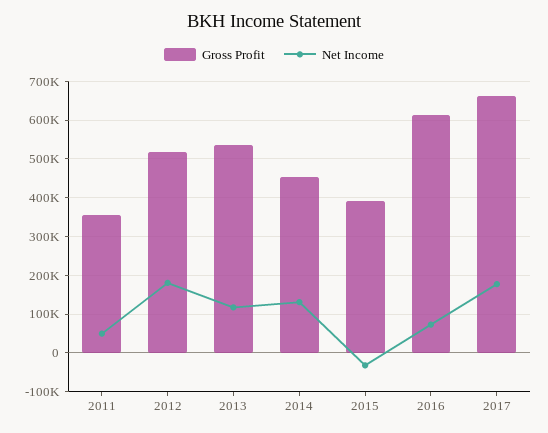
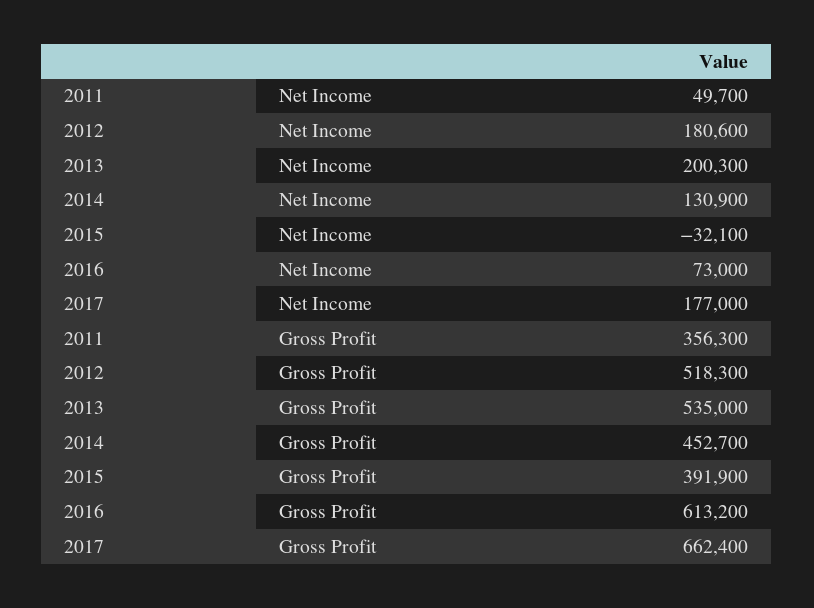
  {
    "Gross Profit": {
      "2011": 356300,
      "2012": 518300,
      "2013": 535000,
      "2014": 452700,
      "2015": 391900,
      "2016": 613200,
      "2017": 662400
    },
    "Net Income": {
      "2011": 49700,
      "2012": 180600,
-     "2013": 120000,
+     "2013": 200300,
      "2014": 130900,
      "2015": -32100,
      "2016": 73000,
      "2017": 177000
    }
  }

